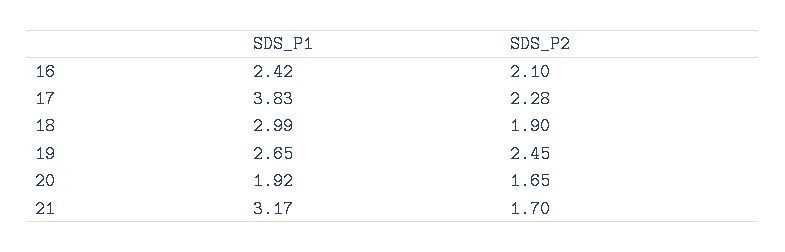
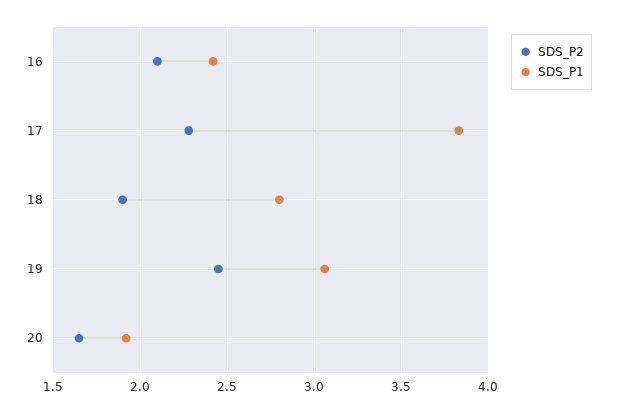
  {
    "SDS_P1": {
      "16": 2.42,
      "17": 3.83,
-     "18": 2.99,
+     "18": 2.8,
-     "19": 2.65,
+     "19": 3.05,
-     "20": 1.92,
+     "20": 1.92
-     "21": 3.17
    },
    "SDS_P2": {
      "16": 2.1,
      "17": 2.28,
      "18": 1.9,
      "19": 2.45,
-     "20": 1.65,
+     "20": 1.65
-     "21": 1.7
    }
  }

